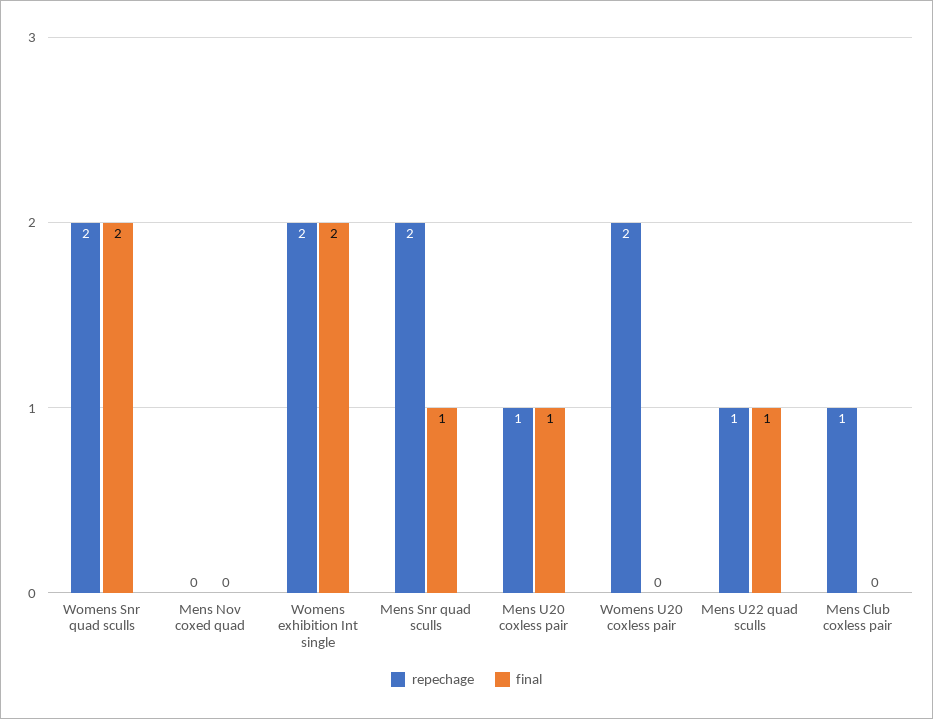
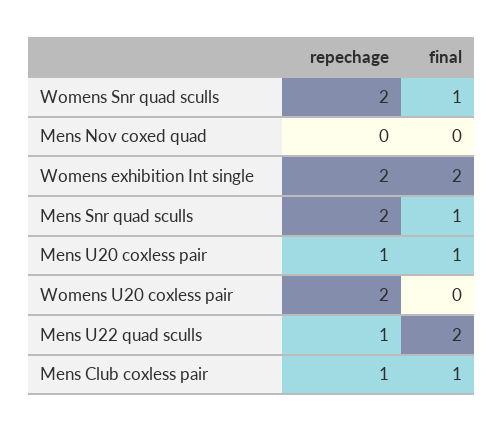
  {
    "repechage": {
      "Womens Snr quad sculls": 2,
      "Mens Nov coxed quad": 0,
      "Womens exhibition Int single": 2,
      "Mens Snr quad sculls": 2,
      "Mens U20 coxless pair": 1,
      "Womens U20 coxless pair": 2,
      "Mens U22 quad sculls": 1,
      "Mens Club coxless pair": 1
    },
    "final": {
-     "Womens Snr quad sculls": 2,
+     "Womens Snr quad sculls": 1,
      "Mens Nov coxed quad": 0,
      "Womens exhibition Int single": 2,
      "Mens Snr quad sculls": 1,
      "Mens U20 coxless pair": 1,
      "Womens U20 coxless pair": 0,
-     "Mens U22 quad sculls": 1,
+     "Mens U22 quad sculls": 2,
-     "Mens Club coxless pair": 0
+     "Mens Club coxless pair": 1
    }
  }

